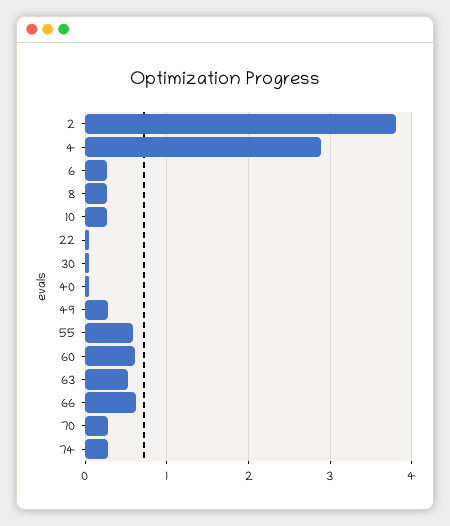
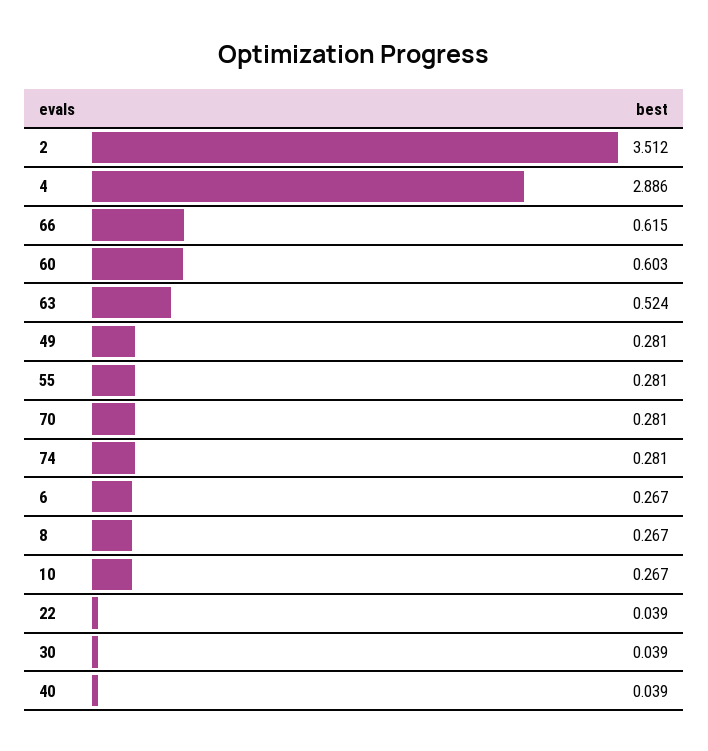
  {
-   "2": 3.8,
+   "2": 3.512,
    "4": 2.886,
    "6": 0.267,
    "8": 0.267,
    "10": 0.267,
    "22": 0.039,
    "30": 0.039,
    "40": 0.039,
    "49": 0.281,
-   "55": 0.6,
+   "55": 0.281,
    "60": 0.603,
    "63": 0.524,
    "66": 0.615,
    "70": 0.281,
    "74": 0.281
  }

